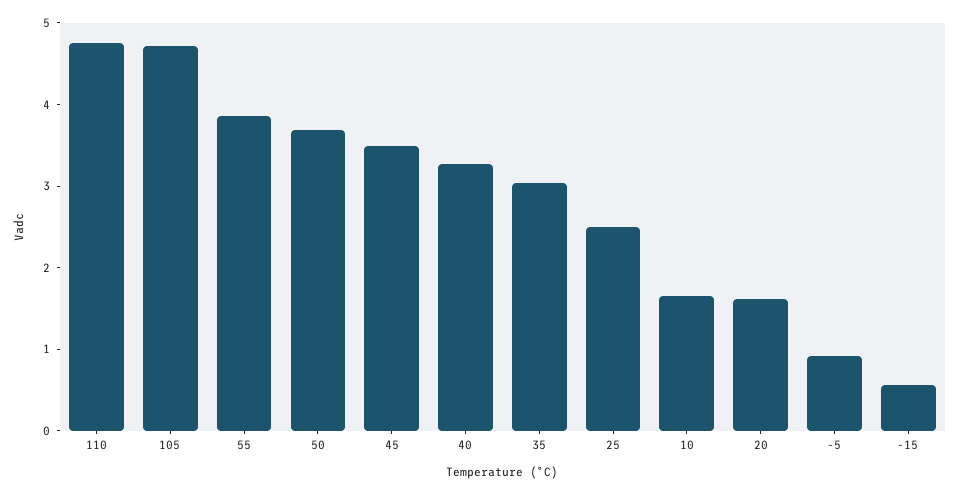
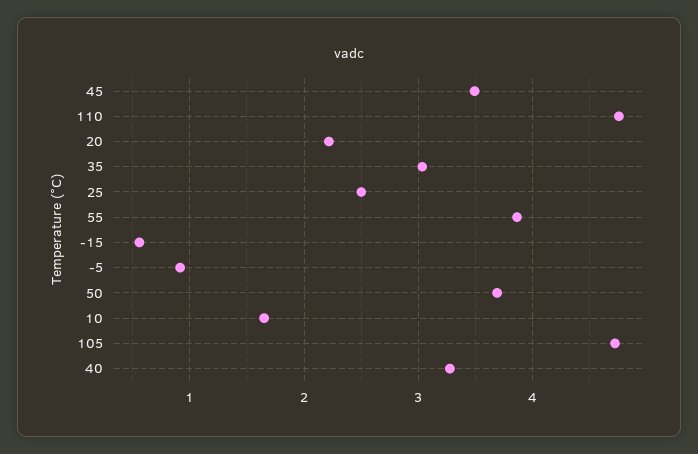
  {
    "110": 4.8,
    "105": 4.7,
    "55": 3.9,
    "50": 3.7,
    "45": 3.5,
    "40": 3.3,
    "35": 3,
    "25": 2.5,
    "10": 1.7,
-   "20": 1.6,
+   "20": 2.2,
    "-5": 0.9,
    "-15": 0.6
  }

